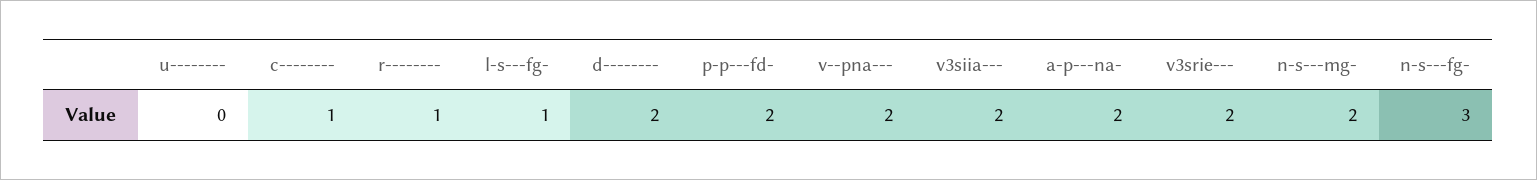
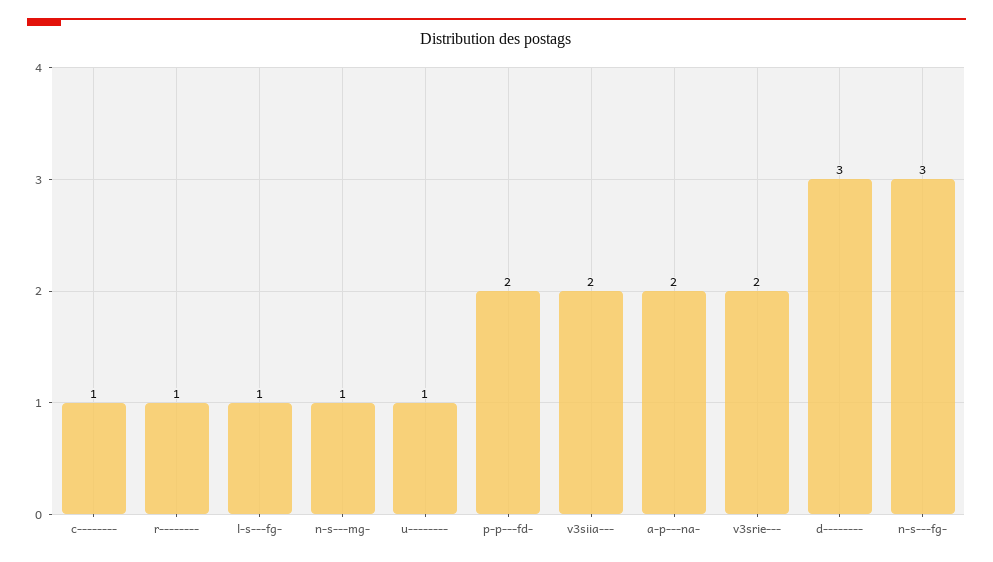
  {
-   "u--------": 0,
+   "u--------": 1,
    "c--------": 1,
    "r--------": 1,
    "l-s---fg-": 1,
-   "d--------": 2,
+   "d--------": 3,
    "p-p---fd-": 2,
-   "v--pna---": 2,
    "v3siia---": 2,
    "a-p---na-": 2,
    "v3srie---": 2,
-   "n-s---mg-": 2,
+   "n-s---mg-": 1,
    "n-s---fg-": 3
  }

